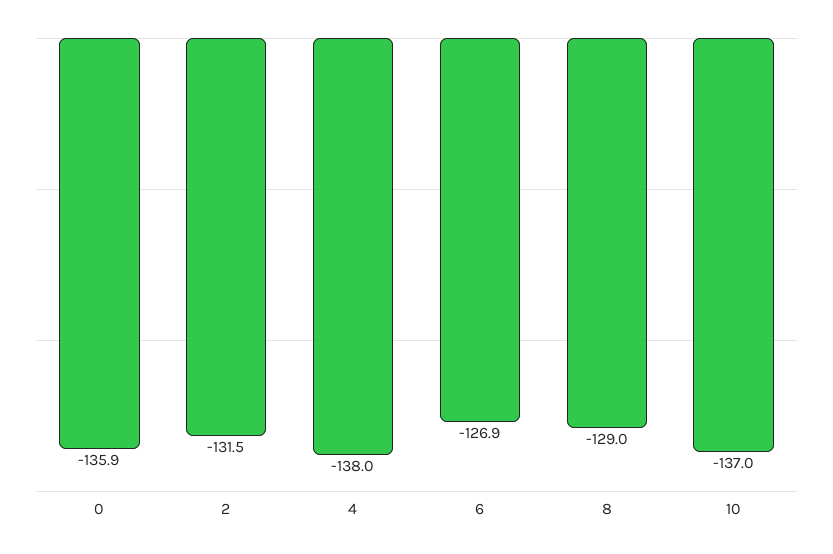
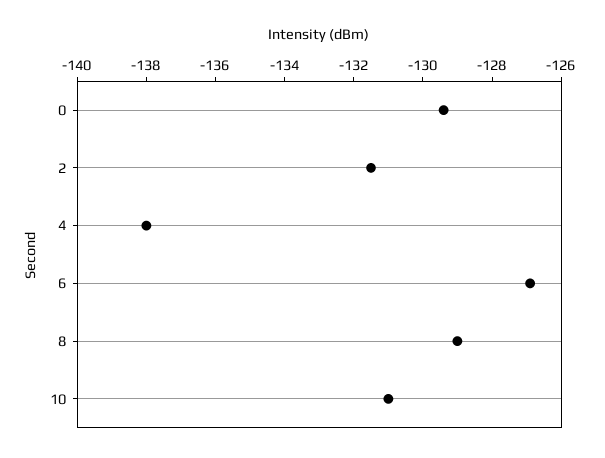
  {
-   "0": -135.9,
+   "0": -129.5,
    "2": -131.5,
    "4": -138,
    "6": -126.9,
    "8": -129,
-   "10": -137
+   "10": -131
  }

